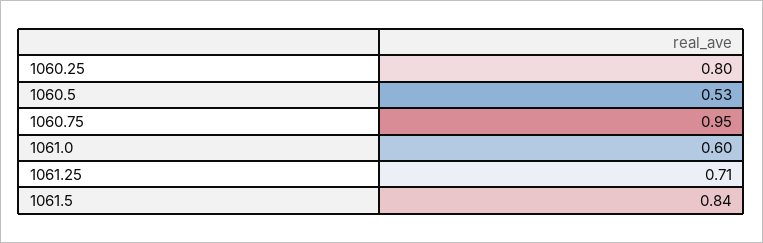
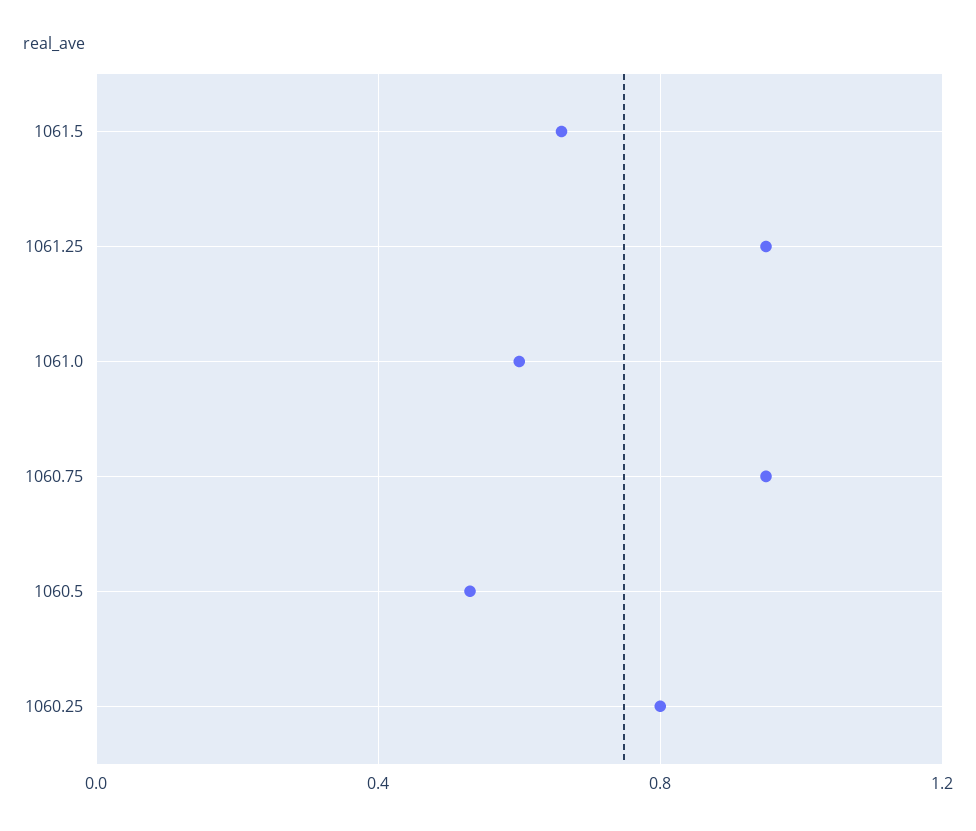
  {
    "1060.25": 0.8,
    "1060.5": 0.53,
    "1060.75": 0.95,
    "1061.0": 0.6,
-   "1061.25": 0.71,
+   "1061.25": 0.95,
-   "1061.5": 0.84
+   "1061.5": 0.65
  }

